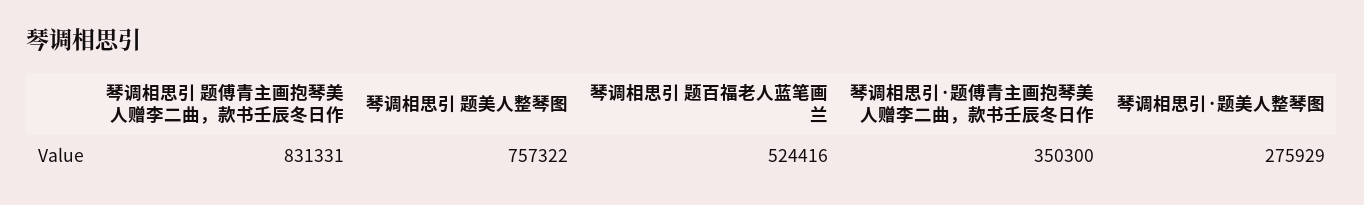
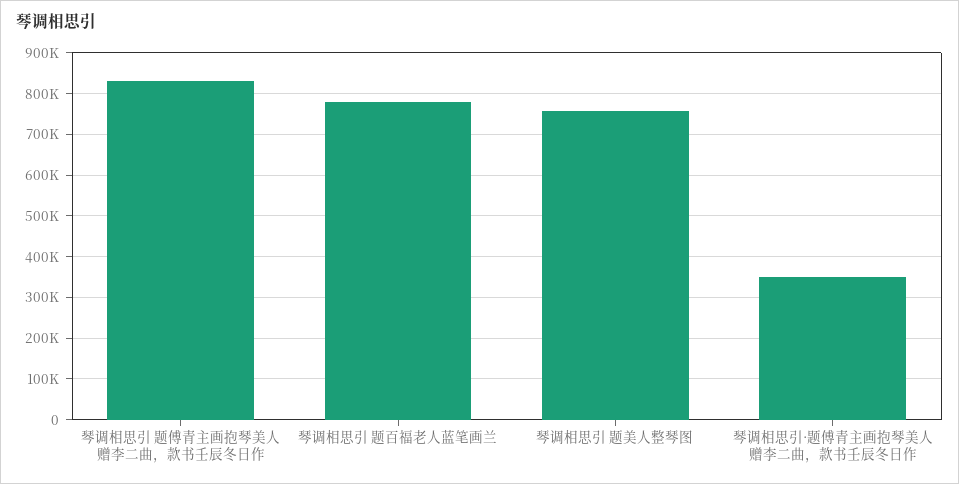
  {
    "琴调相思引 题傅青主画抱琴美人赠李二曲，款书壬辰冬日作": 831331,
    "琴调相思引 题美人整琴图": 757322,
-   "琴调相思引 题百福老人蓝笔画兰": 524416,
+   "琴调相思引 题百福老人蓝笔画兰": 780000,
-   "琴调相思引·题傅青主画抱琴美人赠李二曲，款书壬辰冬日作": 350300,
+   "琴调相思引·题傅青主画抱琴美人赠李二曲，款书壬辰冬日作": 350300
-   "琴调相思引·题美人整琴图": 275929
  }

